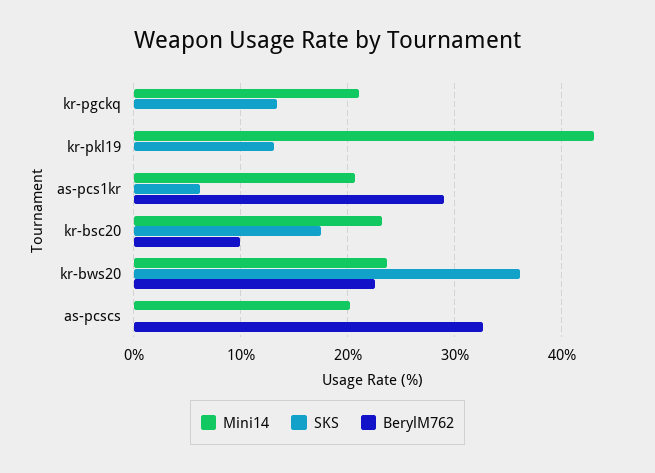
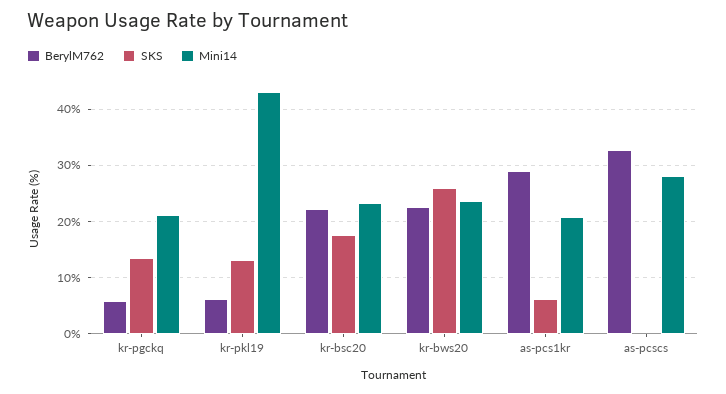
  {
    "Mini14": {
      "kr-pgckq": 21,
      "kr-pkl19": 43,
      "as-pcs1kr": 21,
      "kr-bsc20": 23,
      "kr-bws20": 24,
-     "as-pcscs": 20
+     "as-pcscs": 28
    },
    "SKS": {
      "kr-pgckq": 13,
      "kr-pkl19": 13,
      "as-pcs1kr": 6,
      "kr-bsc20": 18,
-     "kr-bws20": 36,
+     "kr-bws20": 26,
      "as-pcscs": 0
    },
    "BerylM762": {
-     "kr-pgckq": 0,
+     "kr-pgckq": 6,
-     "kr-pkl19": 0,
+     "kr-pkl19": 6,
      "as-pcs1kr": 29,
-     "kr-bsc20": 10,
+     "kr-bsc20": 22,
      "kr-bws20": 23,
      "as-pcscs": 33
    }
  }

